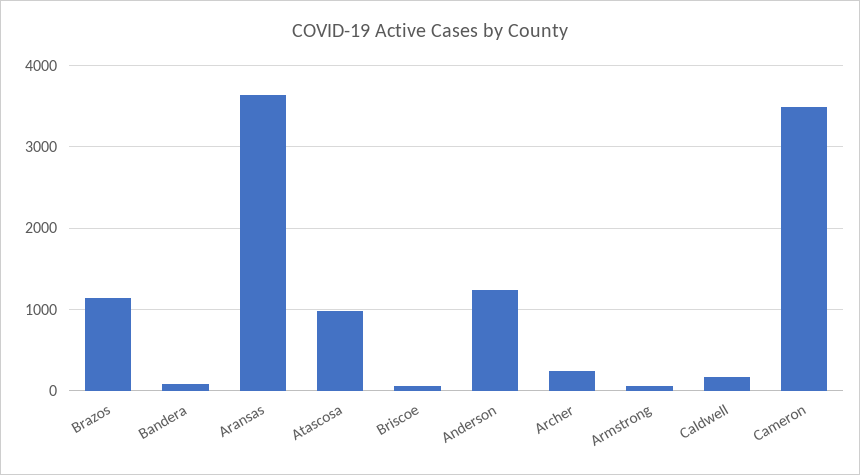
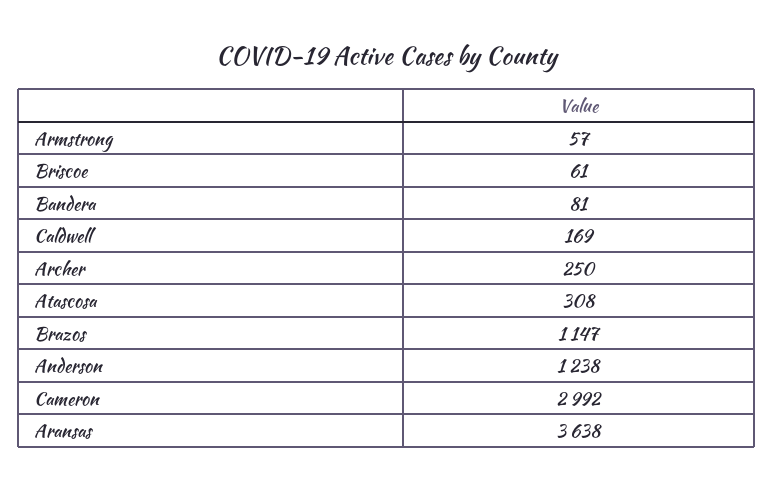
  {
    "Brazos": 1147,
    "Bandera": 81,
    "Aransas": 3638,
-   "Atascosa": 1000,
+   "Atascosa": 308,
    "Briscoe": 61,
    "Anderson": 1238,
    "Archer": 250,
    "Armstrong": 57,
    "Caldwell": 169,
-   "Cameron": 3500
+   "Cameron": 2992
  }

